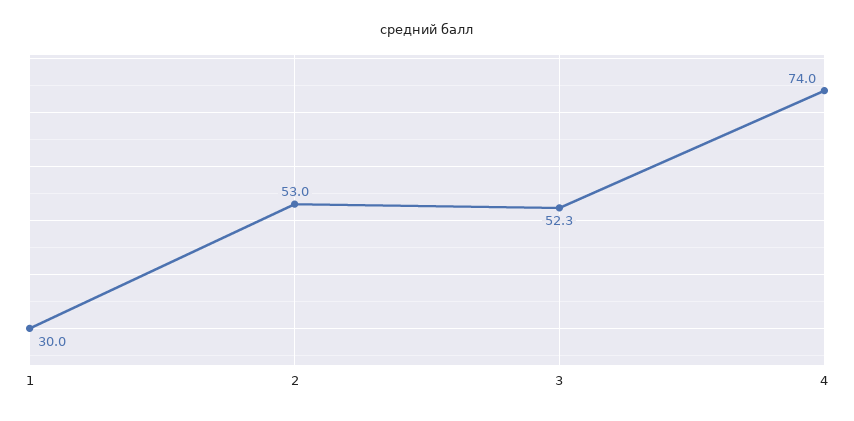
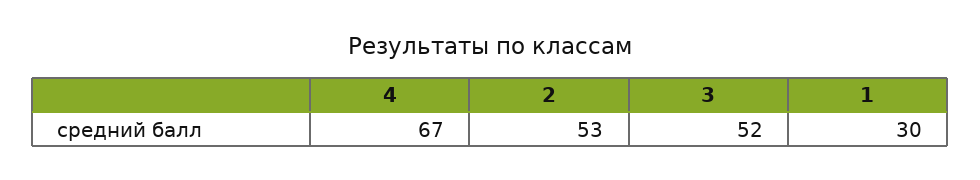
  {
    "1": 30,
    "2": 53,
-   "3": 52.3,
+   "3": 52,
-   "4": 74
+   "4": 67
  }

